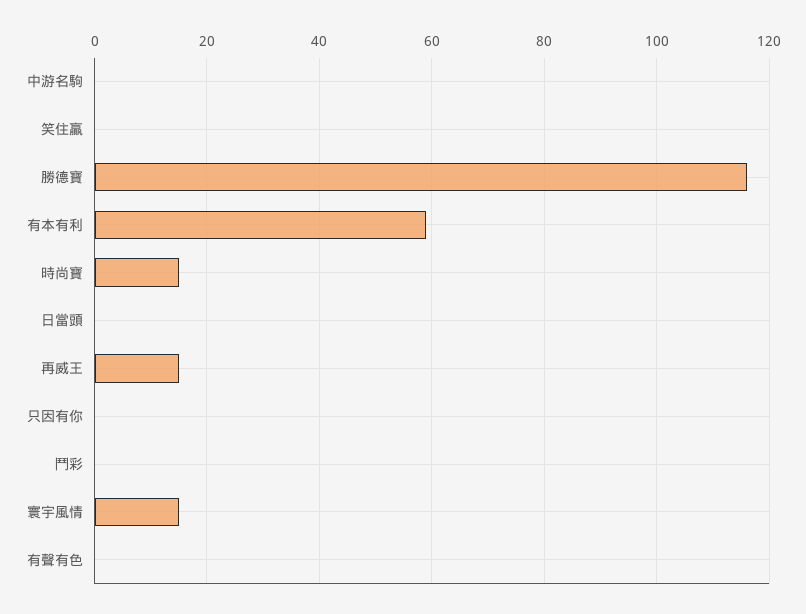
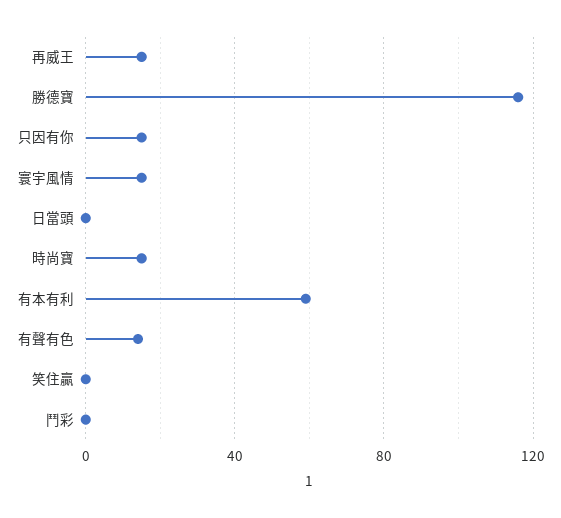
  {
-   "中游名駒": 0,
    "笑住贏": 0,
    "勝德寶": 115,
    "有本有利": 60,
    "時尚寶": 15,
    "日當頭": 0,
    "再威王": 15,
-   "只因有你": 0,
+   "只因有你": 15,
    "鬥彩": 0,
    "寰宇風情": 15,
-   "有聲有色": 0
+   "有聲有色": 15
  }

